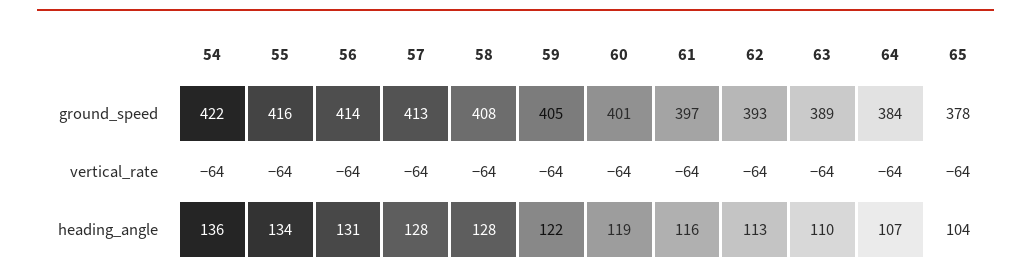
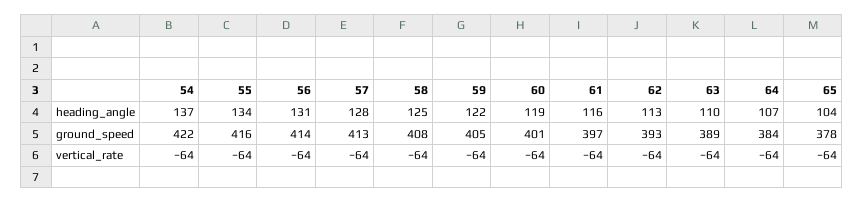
  {
    "54": {
      "ground_speed": 422,
      "vertical_rate": -64,
-     "heading_angle": 136
+     "heading_angle": 137
    },
    "55": {
      "ground_speed": 416,
      "vertical_rate": -64,
      "heading_angle": 134
    },
    "56": {
      "ground_speed": 414,
      "vertical_rate": -64,
      "heading_angle": 131
    },
    "57": {
      "ground_speed": 413,
      "vertical_rate": -64,
      "heading_angle": 128
    },
    "58": {
      "ground_speed": 408,
      "vertical_rate": -64,
-     "heading_angle": 128
+     "heading_angle": 125
    },
    "59": {
      "ground_speed": 405,
      "vertical_rate": -64,
      "heading_angle": 122
    },
    "60": {
      "ground_speed": 401,
      "vertical_rate": -64,
      "heading_angle": 119
    },
    "61": {
      "ground_speed": 397,
      "vertical_rate": -64,
      "heading_angle": 116
    },
    "62": {
      "ground_speed": 393,
      "vertical_rate": -64,
      "heading_angle": 113
    },
    "63": {
      "ground_speed": 389,
      "vertical_rate": -64,
      "heading_angle": 110
    },
    "64": {
      "ground_speed": 384,
      "vertical_rate": -64,
      "heading_angle": 107
    },
    "65": {
      "ground_speed": 378,
      "vertical_rate": -64,
      "heading_angle": 104
    }
  }

